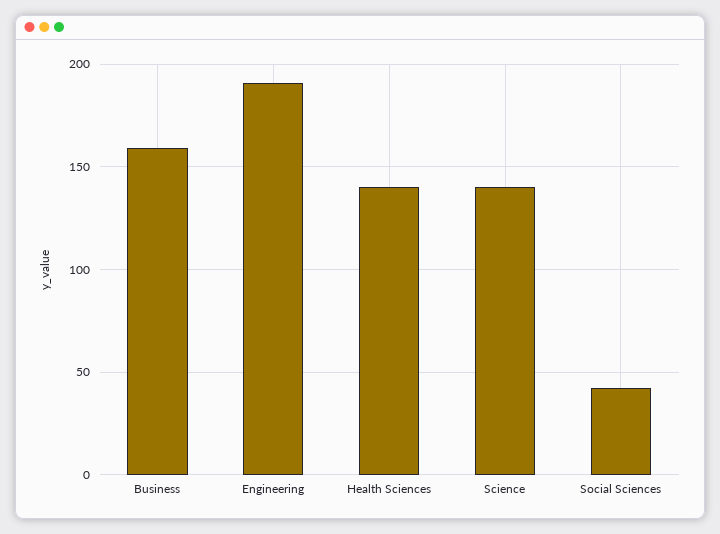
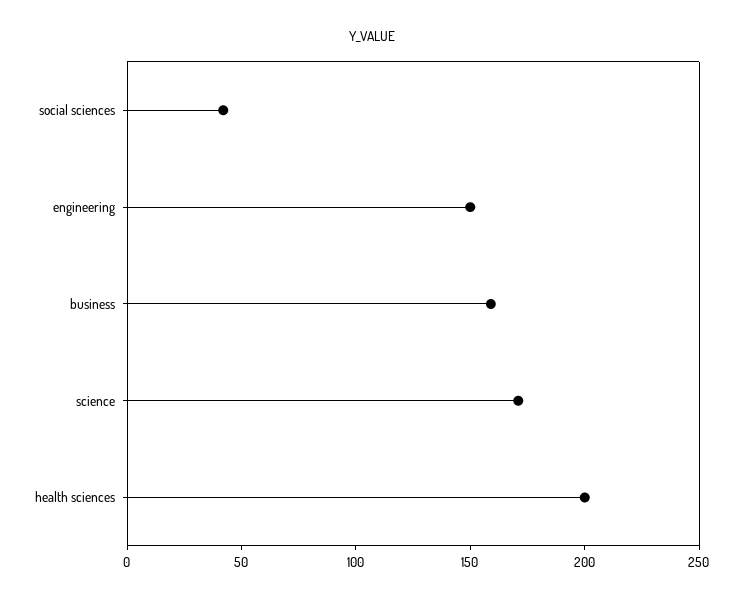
  {
    "Business": 160,
-   "Engineering": 190,
+   "Engineering": 150,
-   "Health Sciences": 140,
+   "Health Sciences": 200,
-   "Science": 140,
+   "Science": 170,
    "Social Sciences": 40
  }

